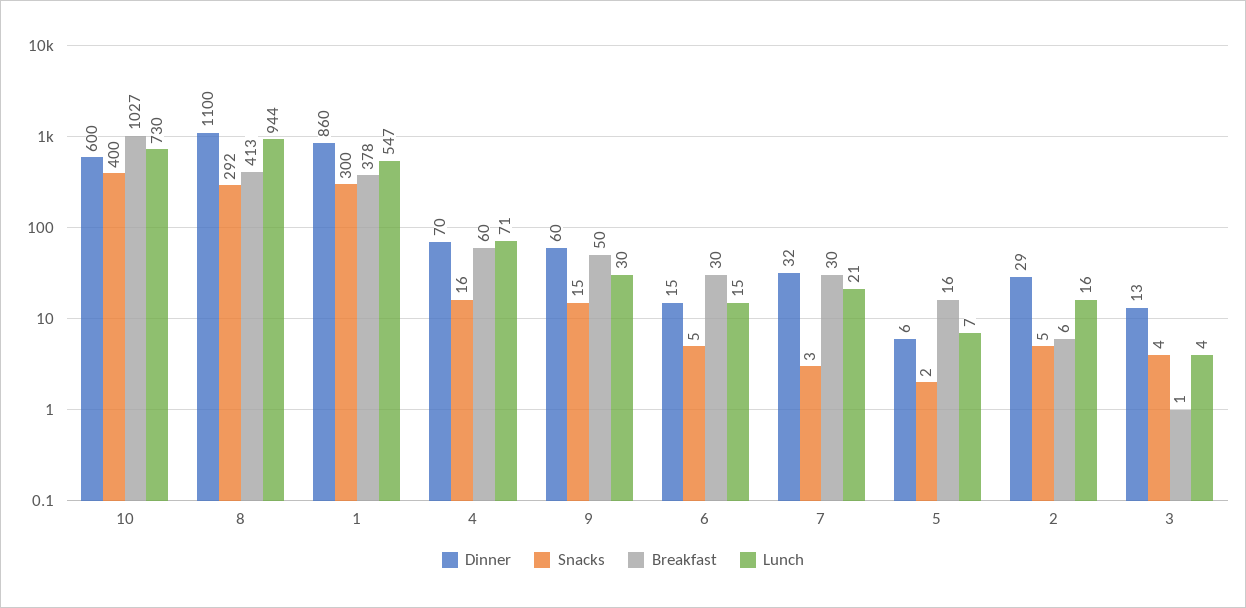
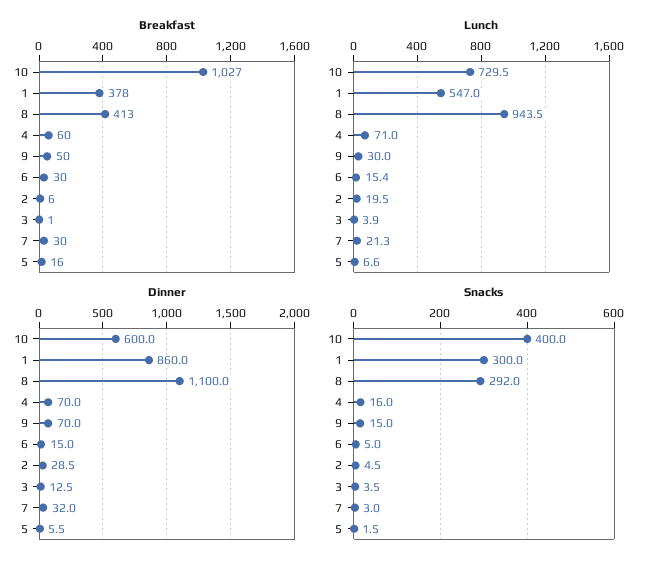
  {
    "Dinner": {
      "10": 600,
      "8": 1100,
      "1": 860,
      "4": 70,
-     "9": 60,
+     "9": 70,
      "6": 15,
      "7": 32,
      "5": 5.5,
      "2": 28.5,
      "3": 12.5
    },
    "Snacks": {
      "10": 400,
      "8": 292,
      "1": 300,
      "4": 16,
      "9": 15,
      "6": 5,
      "7": 3,
      "5": 1.5,
      "2": 4.5,
      "3": 3.5
    },
    "Breakfast": {
      "10": 1027,
      "8": 413,
      "1": 378,
      "4": 60,
      "9": 50,
      "6": 30,
      "7": 30,
      "5": 16,
      "2": 6,
      "3": 1
    },
    "Lunch": {
      "10": 729.5,
      "8": 943.5,
      "1": 547,
      "4": 71,
      "9": 30,
      "6": 15.4,
      "7": 21.3,
      "5": 6.6,
-     "2": 16,
+     "2": 19.5,
      "3": 3.9
    }
  }

